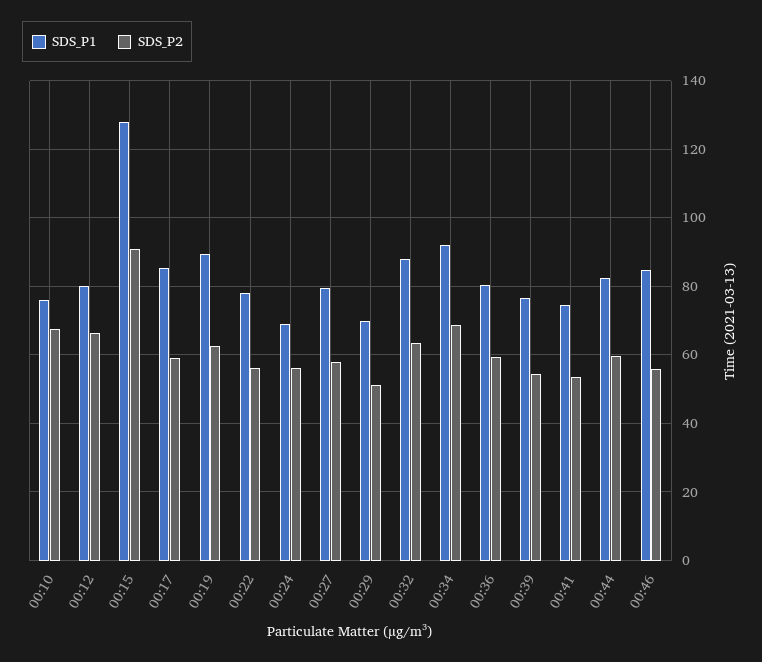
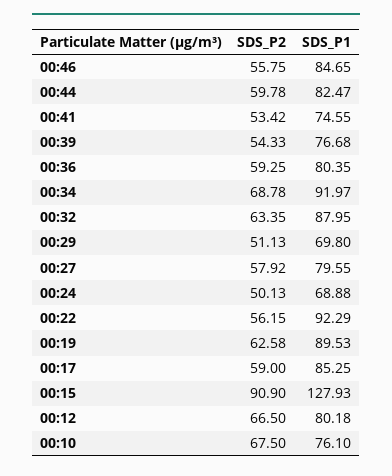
  {
    "SDS_P1": {
      "00:10": 76.1,
      "00:12": 80.18,
      "00:15": 127.93,
      "00:17": 85.25,
      "00:19": 89.53,
-     "00:22": 78,
+     "00:22": 92.29,
      "00:24": 68.88,
      "00:27": 79.55,
      "00:29": 69.8,
      "00:32": 87.95,
      "00:34": 91.97,
      "00:36": 80.35,
      "00:39": 76.68,
      "00:41": 74.55,
      "00:44": 82.47,
      "00:46": 84.65
    },
    "SDS_P2": {
      "00:10": 67.5,
      "00:12": 66.5,
      "00:15": 90.9,
      "00:17": 59,
      "00:19": 62.58,
      "00:22": 56.15,
-     "00:24": 56,
+     "00:24": 50.13,
      "00:27": 57.92,
      "00:29": 51.13,
      "00:32": 63.35,
      "00:34": 68.78,
      "00:36": 59.25,
      "00:39": 54.33,
      "00:41": 53.42,
      "00:44": 59.78,
      "00:46": 55.75
    }
  }

